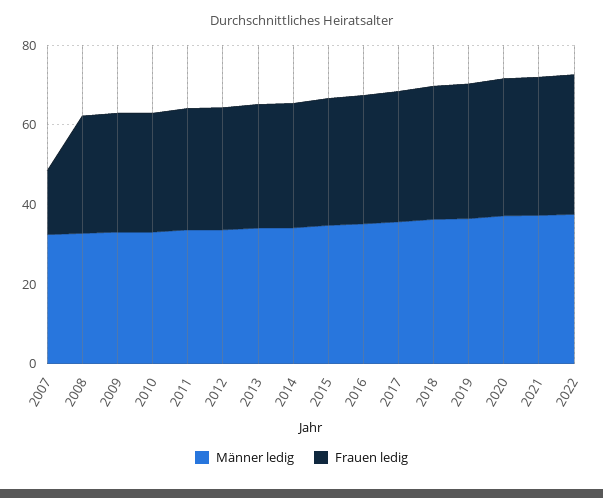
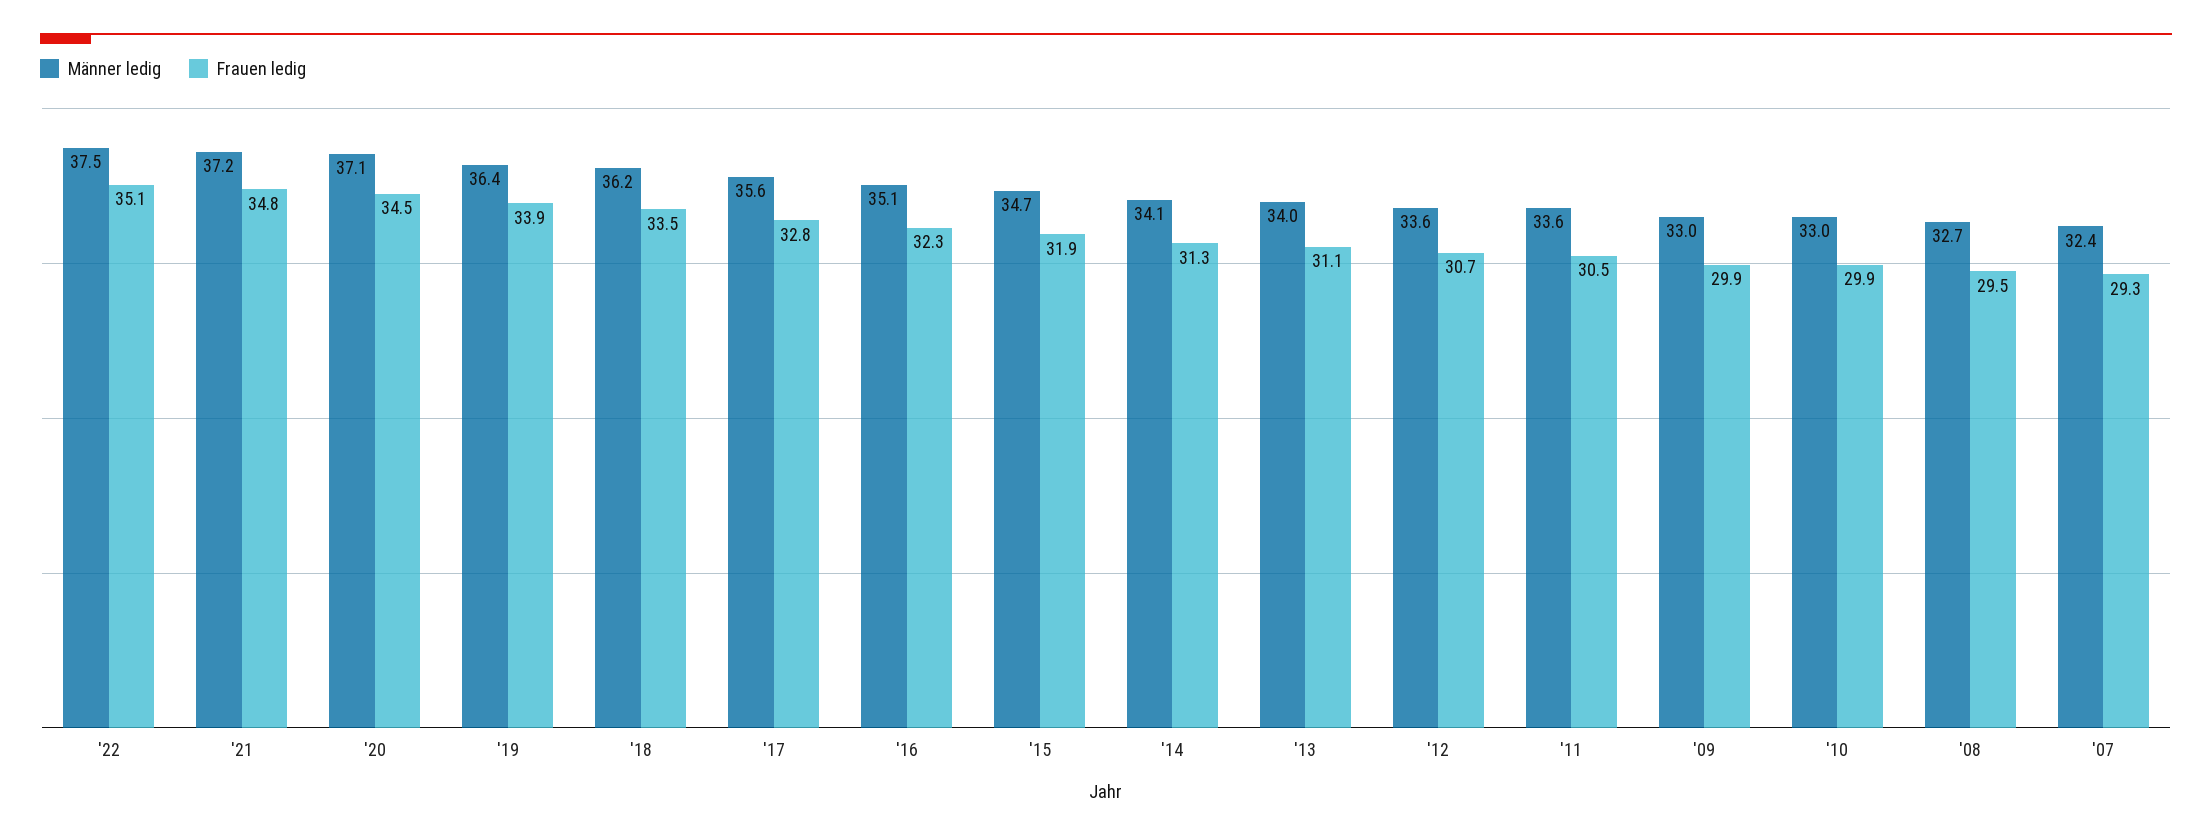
  {
    "Männer ledig": {
      "2007": 32.4,
      "2008": 32.7,
      "2009": 33,
      "2010": 33,
      "2011": 33.6,
      "2012": 33.6,
      "2013": 34,
      "2014": 34.1,
      "2015": 34.7,
      "2016": 35.1,
      "2017": 35.6,
      "2018": 36.2,
      "2019": 36.4,
      "2020": 37.1,
      "2021": 37.2,
      "2022": 37.5
    },
    "Frauen ledig": {
-     "2007": 15,
+     "2007": 29.3,
      "2008": 29.5,
      "2009": 29.9,
      "2010": 29.9,
      "2011": 30.5,
      "2012": 30.7,
      "2013": 31.1,
      "2014": 31.3,
      "2015": 31.9,
      "2016": 32.3,
      "2017": 32.8,
      "2018": 33.5,
      "2019": 33.9,
      "2020": 34.5,
      "2021": 34.8,
      "2022": 35.1
    }
  }

